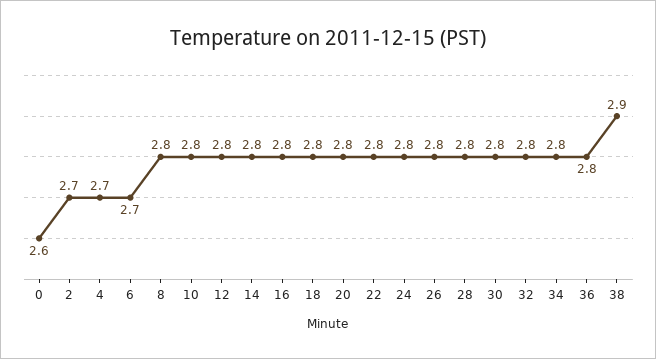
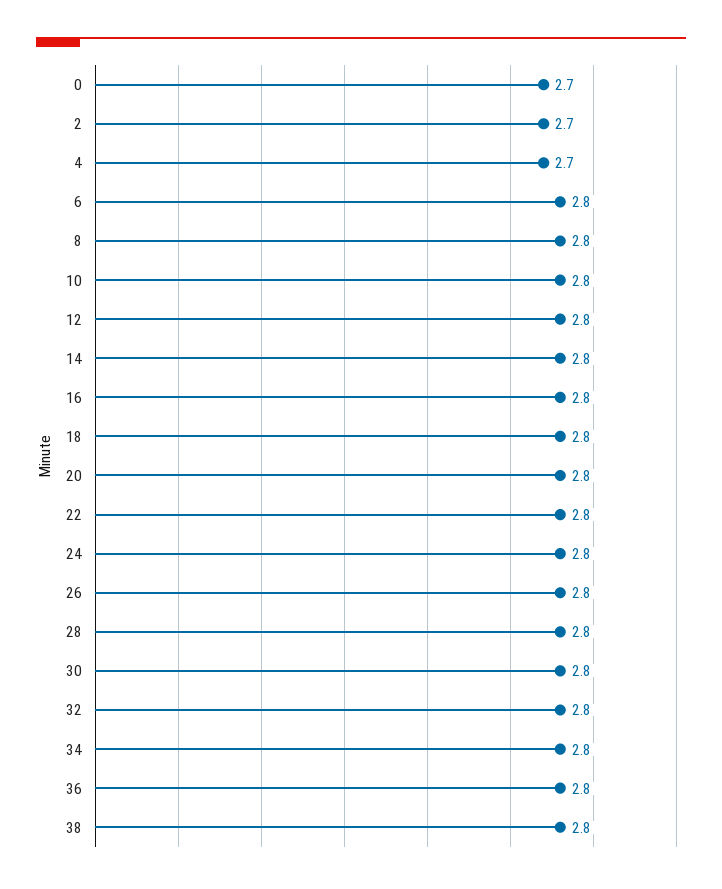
  {
-   "0": 2.6,
+   "0": 2.7,
    "2": 2.7,
    "4": 2.7,
-   "6": 2.7,
+   "6": 2.8,
    "8": 2.8,
    "10": 2.8,
    "12": 2.8,
    "14": 2.8,
    "16": 2.8,
    "18": 2.8,
    "20": 2.8,
    "22": 2.8,
    "24": 2.8,
    "26": 2.8,
    "28": 2.8,
    "30": 2.8,
    "32": 2.8,
    "34": 2.8,
    "36": 2.8,
-   "38": 2.9
+   "38": 2.8
  }

